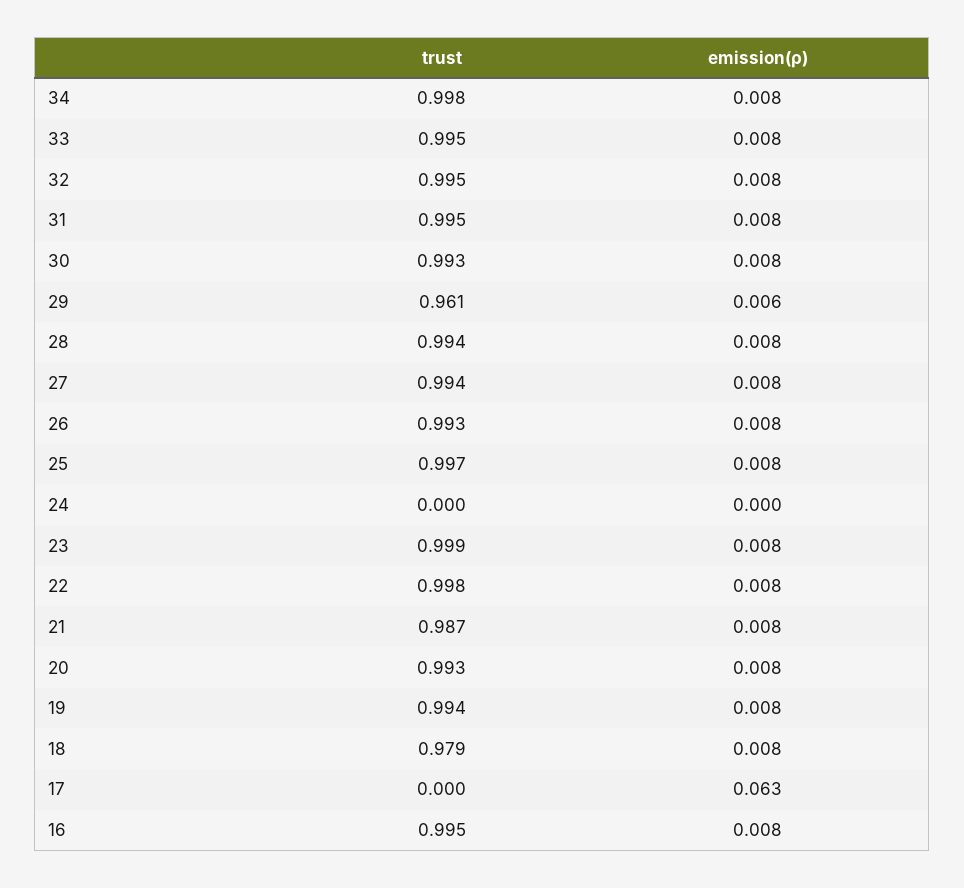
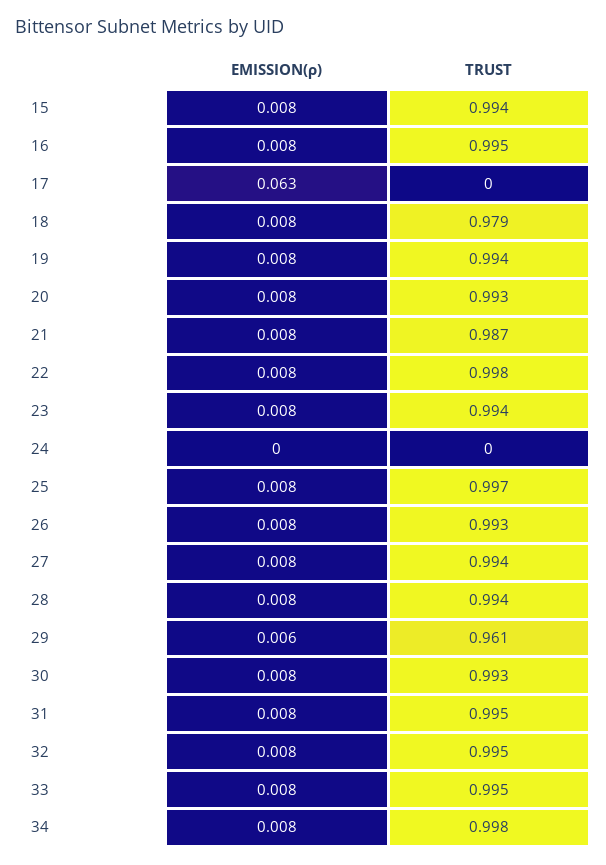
  {
    "trust": {
      "34": 0.998,
      "33": 0.995,
      "32": 0.995,
      "31": 0.995,
      "30": 0.993,
      "29": 0.961,
      "28": 0.994,
      "27": 0.994,
      "26": 0.993,
      "25": 0.997,
      "24": 0,
-     "23": 0.999,
+     "23": 0.994,
      "22": 0.998,
      "21": 0.987,
      "20": 0.993,
      "19": 0.994,
      "18": 0.979,
      "17": 0,
-     "16": 0.995
+     "16": 0.995,
+     "15": 0.994
    },
    "emission(ρ)": {
      "34": 0.008,
      "33": 0.008,
      "32": 0.008,
      "31": 0.008,
      "30": 0.008,
      "29": 0.006,
      "28": 0.008,
      "27": 0.008,
      "26": 0.008,
      "25": 0.008,
      "24": 0,
      "23": 0.008,
      "22": 0.008,
      "21": 0.008,
      "20": 0.008,
      "19": 0.008,
      "18": 0.008,
      "17": 0.063,
-     "16": 0.008
+     "16": 0.008,
+     "15": 0.008
    }
  }

